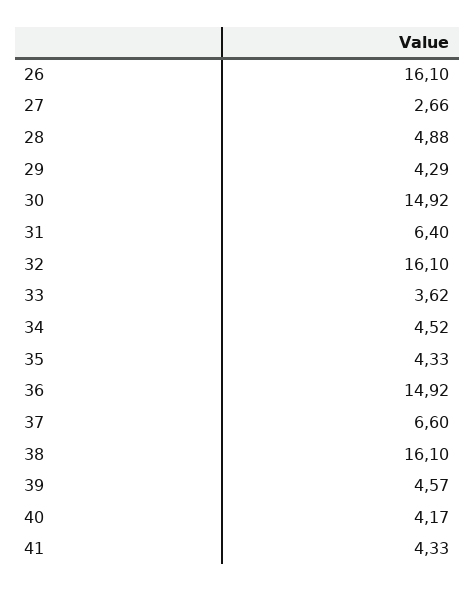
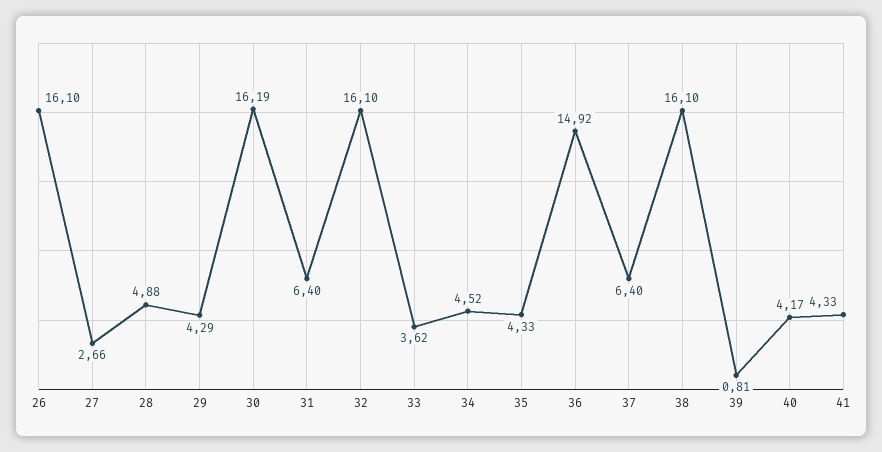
  {
    "26": 16.1,
    "27": 2.66,
    "28": 4.88,
    "29": 4.29,
-   "30": 14.92,
+   "30": 16.19,
    "31": 6.4,
    "32": 16.1,
    "33": 3.62,
    "34": 4.52,
    "35": 4.33,
    "36": 14.92,
-   "37": 6.6,
+   "37": 6.4,
    "38": 16.1,
-   "39": 4.57,
+   "39": 0.81,
    "40": 4.17,
    "41": 4.33
  }

